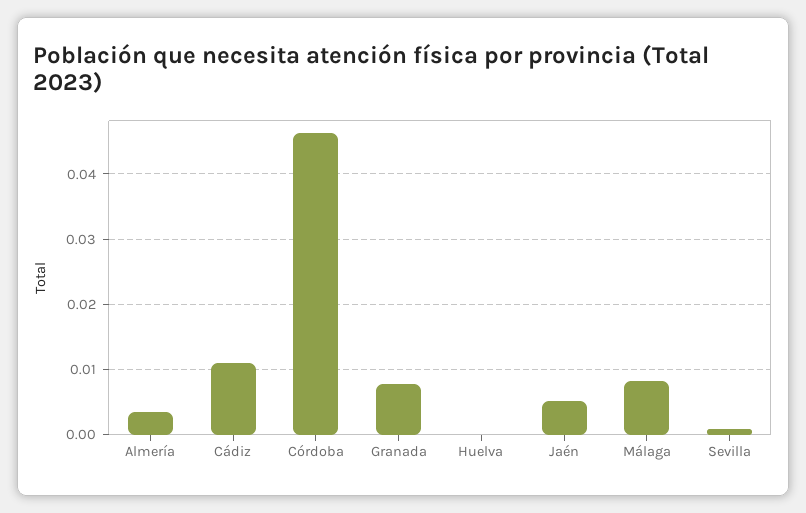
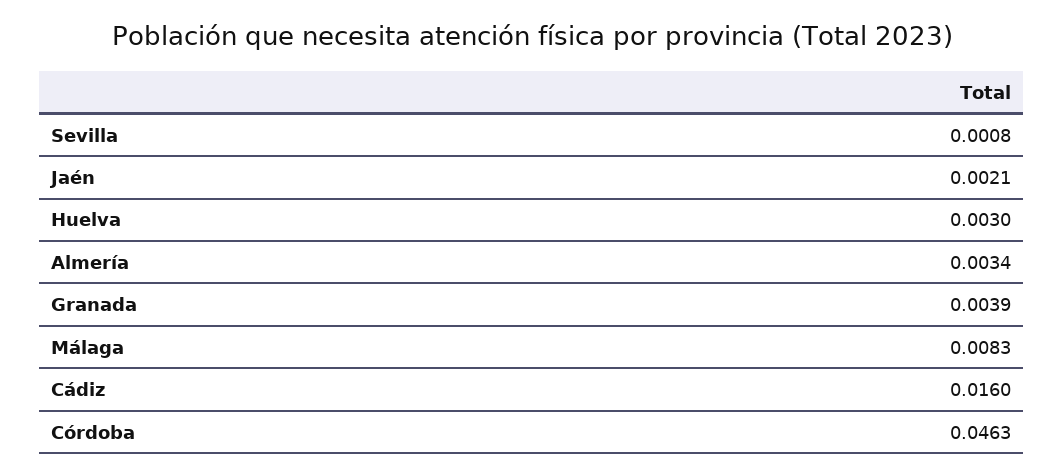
  {
    "Almería": 0.0034,
-   "Cádiz": 0.011,
+   "Cádiz": 0.016,
    "Córdoba": 0.0463,
-   "Granada": 0.008,
+   "Granada": 0.0039,
-   "Huelva": 0,
+   "Huelva": 0.003,
-   "Jaén": 0.005,
+   "Jaén": 0.0021,
    "Málaga": 0.0083,
    "Sevilla": 0.0008
  }

